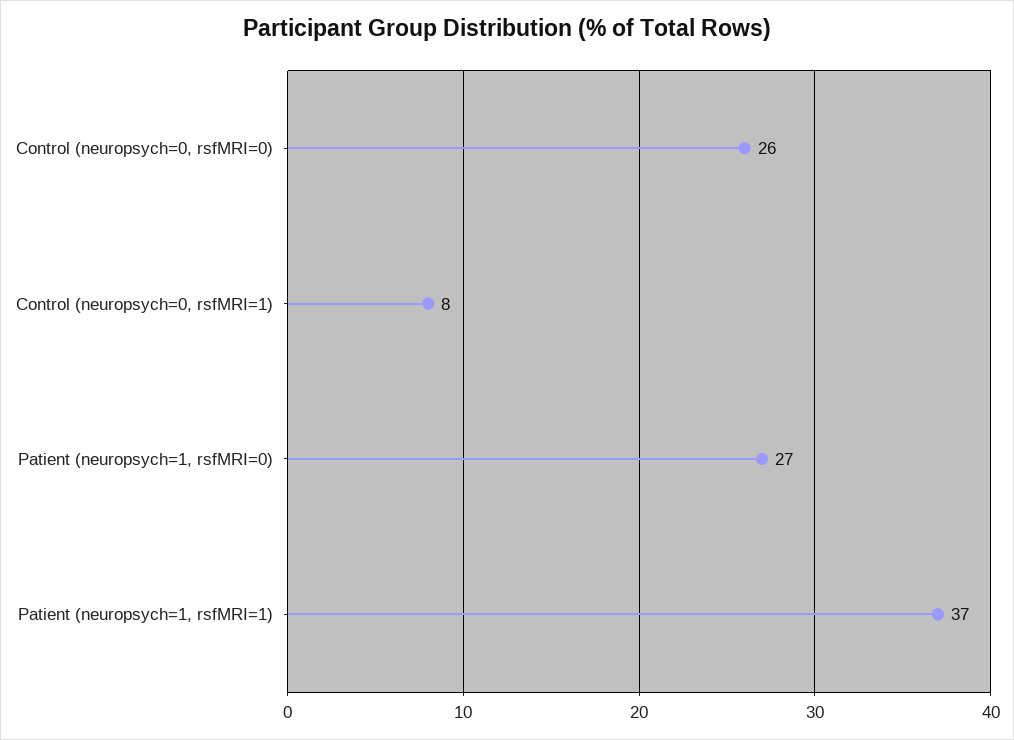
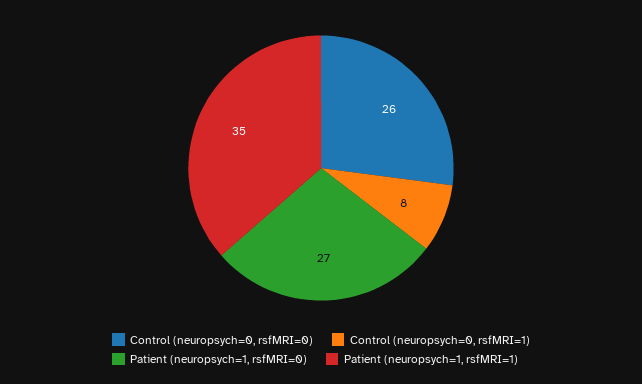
  {
    "Control (neuropsych=0, rsfMRI=0)": 26,
    "Control (neuropsych=0, rsfMRI=1)": 8,
    "Patient (neuropsych=1, rsfMRI=0)": 27,
-   "Patient (neuropsych=1, rsfMRI=1)": 37
+   "Patient (neuropsych=1, rsfMRI=1)": 35
  }

